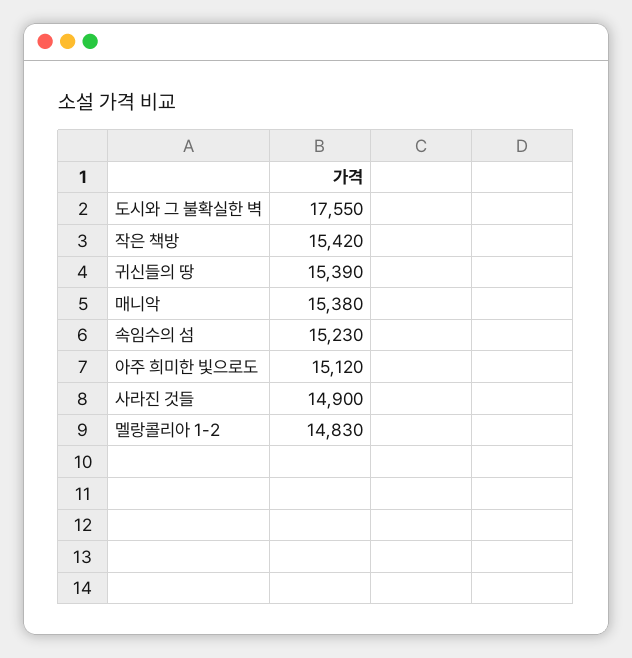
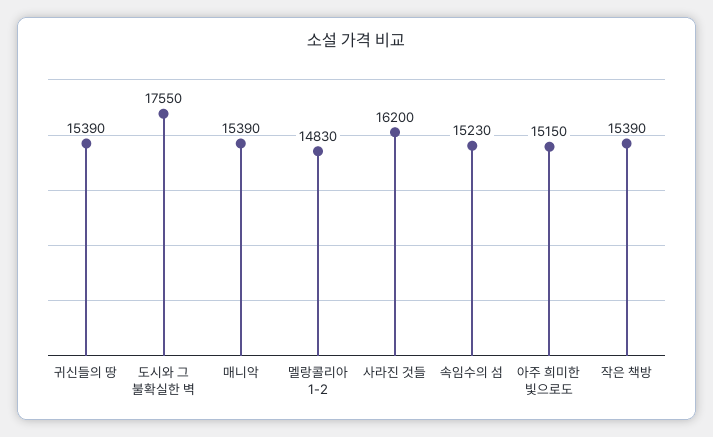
  {
    "도시와 그 불확실한 벽": 17550,
-   "작은 책방": 15420,
+   "작은 책방": 15390,
    "귀신들의 땅": 15390,
-   "매니악": 15380,
+   "매니악": 15390,
    "속임수의 섬": 15230,
-   "아주 희미한 빛으로도": 15120,
+   "아주 희미한 빛으로도": 15150,
-   "사라진 것들": 14900,
+   "사라진 것들": 16200,
    "멜랑콜리아 1-2": 14830
  }

